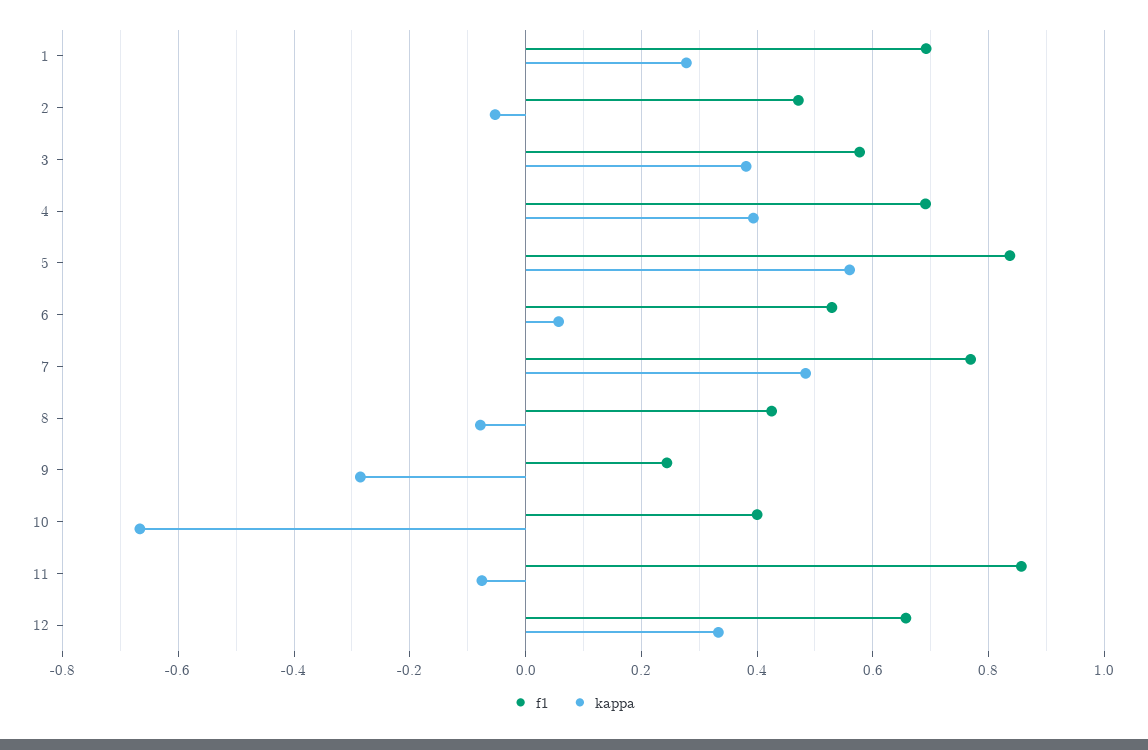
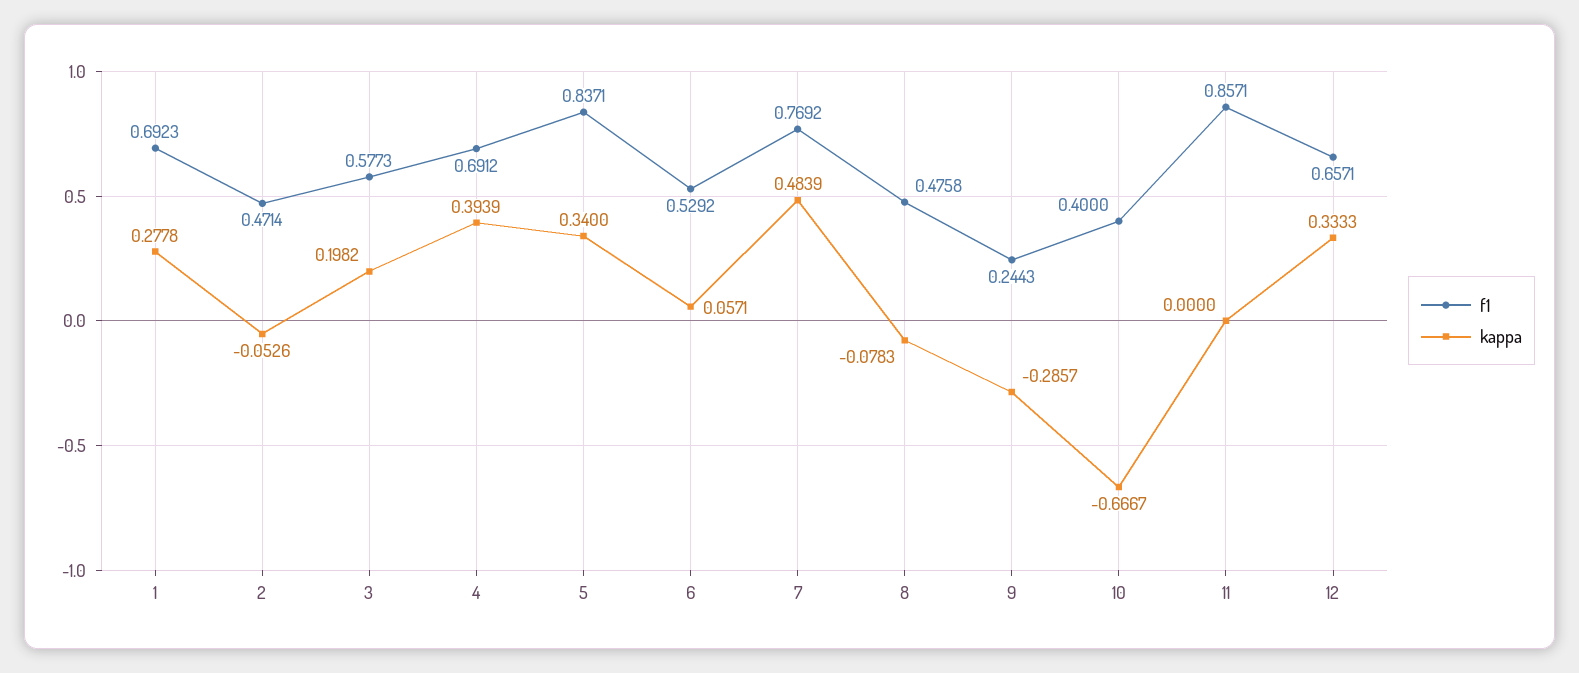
  {
    "f1": {
      "1": 0.6923,
      "2": 0.4714,
      "3": 0.5773,
      "4": 0.6912,
      "5": 0.8371,
      "6": 0.5292,
      "7": 0.7692,
-     "8": 0.42,
+     "8": 0.4758,
      "9": 0.2443,
      "10": 0.4,
      "11": 0.8571,
      "12": 0.6571
    },
    "kappa": {
      "1": 0.2778,
      "2": -0.0526,
-     "3": 0.38,
+     "3": 0.1982,
      "4": 0.3939,
-     "5": 0.56,
+     "5": 0.34,
      "6": 0.0571,
      "7": 0.4839,
      "8": -0.0783,
      "9": -0.2857,
      "10": -0.6667,
-     "11": -0.08,
+     "11": 0,
      "12": 0.3333
    }
  }

